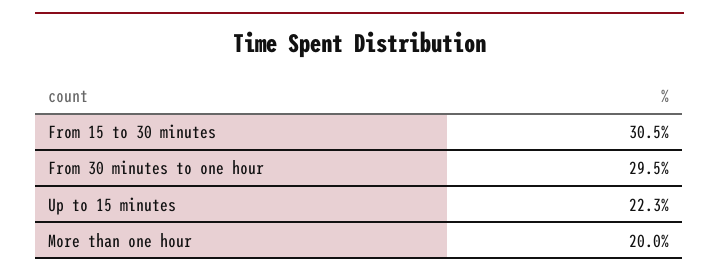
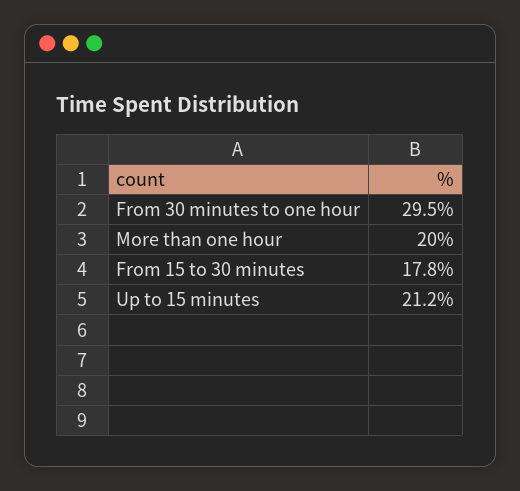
  {
-   "From 15 to 30 minutes": 30.5,
+   "From 15 to 30 minutes": 17.8,
    "From 30 minutes to one hour": 29.5,
-   "Up to 15 minutes": 22.3,
+   "Up to 15 minutes": 21.2,
    "More than one hour": 20
  }

